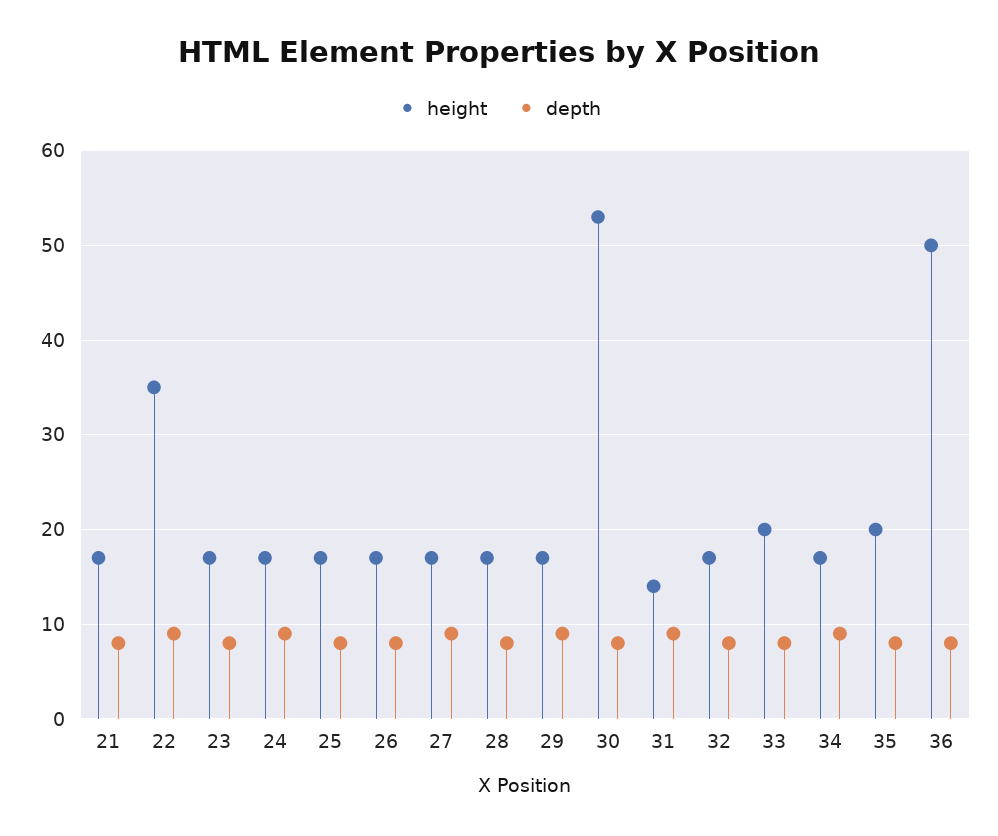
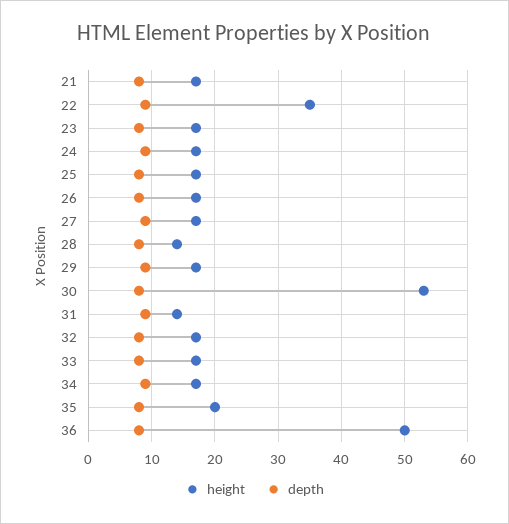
  {
    "height": {
      "21": 17,
      "22": 35,
      "23": 17,
      "24": 17,
      "25": 17,
      "26": 17,
      "27": 17,
-     "28": 17,
+     "28": 14,
      "29": 17,
      "30": 53,
      "31": 14,
      "32": 17,
-     "33": 20,
+     "33": 17,
      "34": 17,
      "35": 20,
      "36": 50
    },
    "depth": {
      "21": 8,
      "22": 9,
      "23": 8,
      "24": 9,
      "25": 8,
      "26": 8,
      "27": 9,
      "28": 8,
      "29": 9,
      "30": 8,
      "31": 9,
      "32": 8,
      "33": 8,
      "34": 9,
      "35": 8,
      "36": 8
    }
  }

